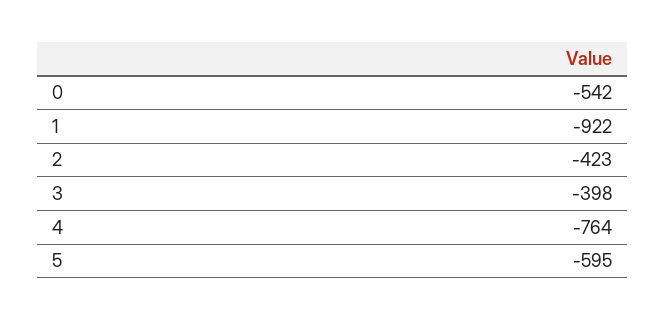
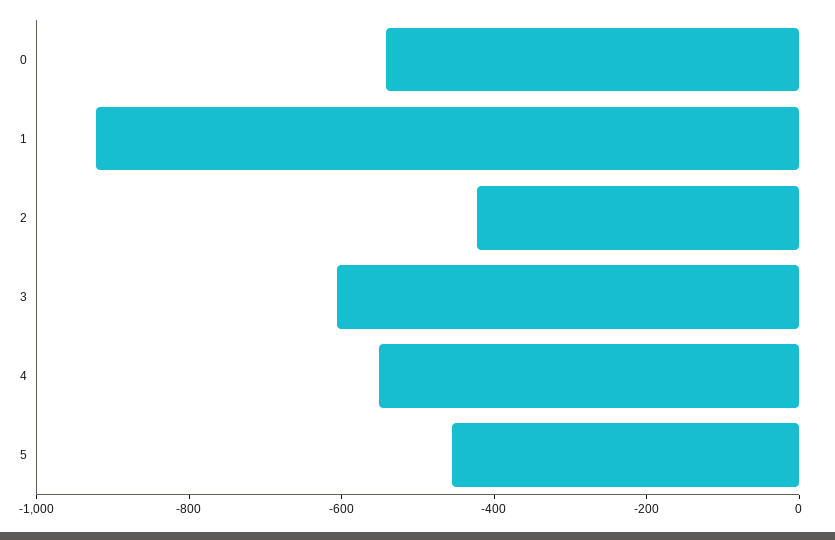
  {
    "0": -542,
    "1": -922,
    "2": -423,
-   "3": -398,
+   "3": -600,
-   "4": -764,
+   "4": -550,
-   "5": -595
+   "5": -450
  }

